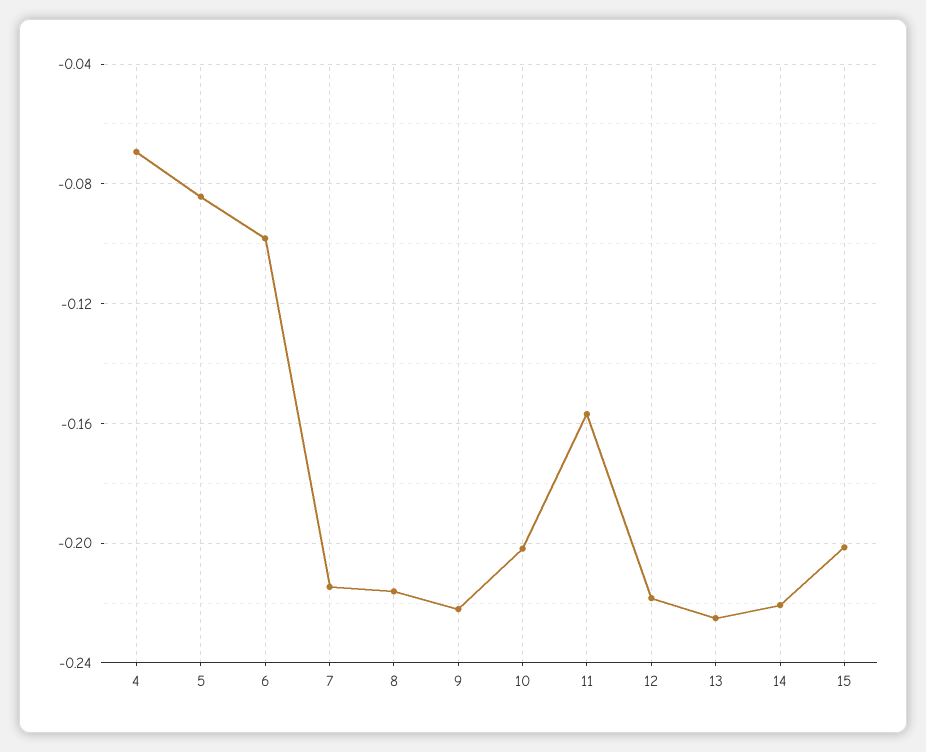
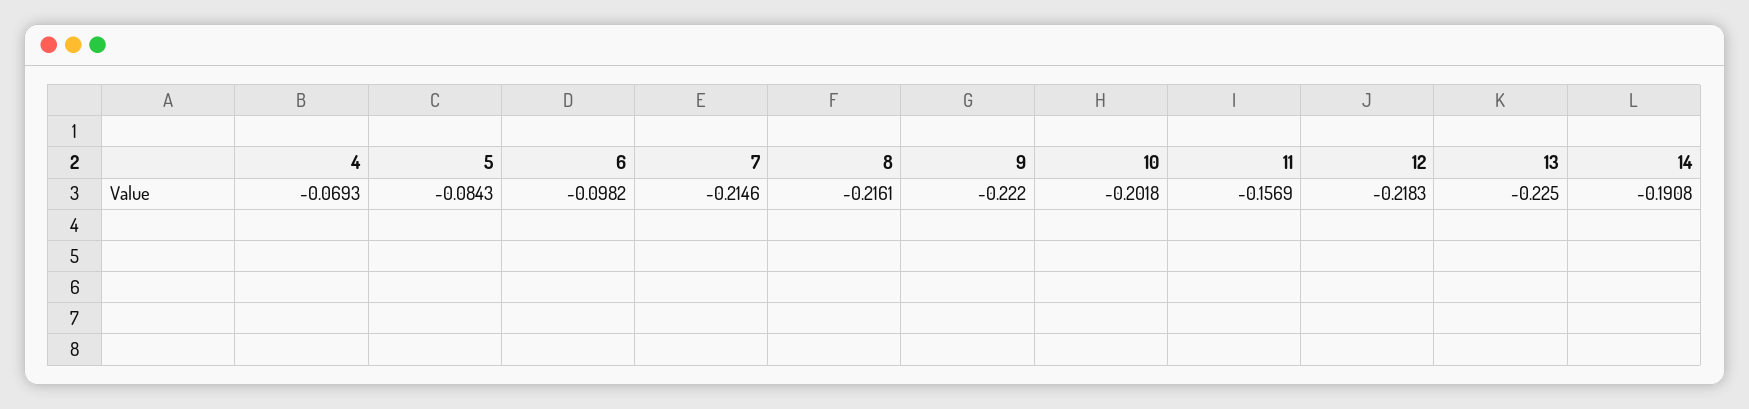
  {
    "4": -0.0693,
    "5": -0.0843,
    "6": -0.0982,
    "7": -0.2146,
    "8": -0.2161,
    "9": -0.222,
    "10": -0.2018,
    "11": -0.1569,
    "12": -0.2183,
    "13": -0.225,
-   "14": -0.22,
+   "14": -0.1908
-   "15": -0.2
  }

